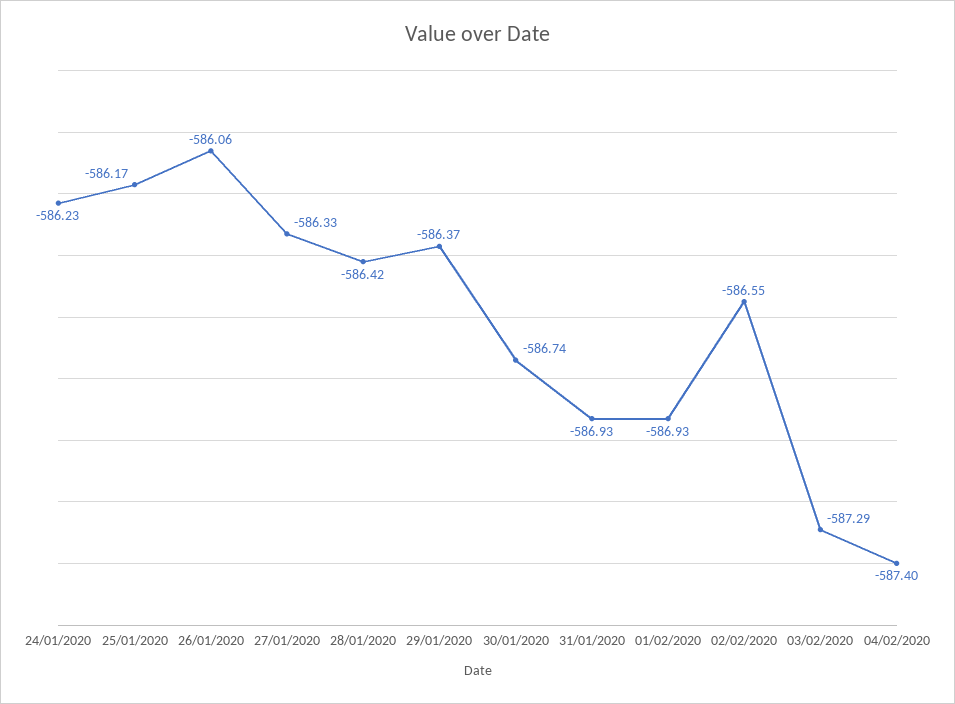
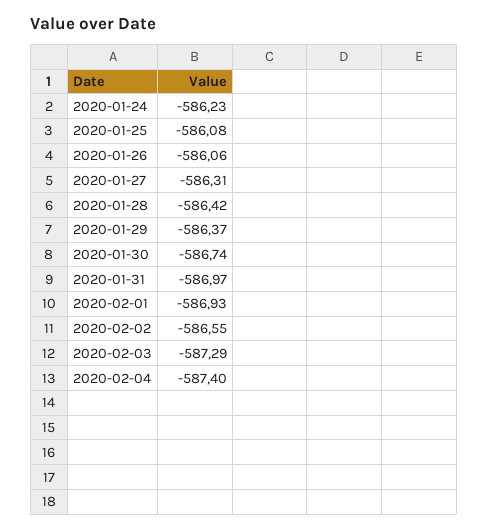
  {
    "24/01/2020": -586.23,
-   "25/01/2020": -586.17,
+   "25/01/2020": -586.08,
    "26/01/2020": -586.06,
-   "27/01/2020": -586.33,
+   "27/01/2020": -586.31,
    "28/01/2020": -586.42,
    "29/01/2020": -586.37,
    "30/01/2020": -586.74,
-   "31/01/2020": -586.93,
+   "31/01/2020": -586.97,
    "01/02/2020": -586.93,
    "02/02/2020": -586.55,
    "03/02/2020": -587.29,
    "04/02/2020": -587.4
  }

